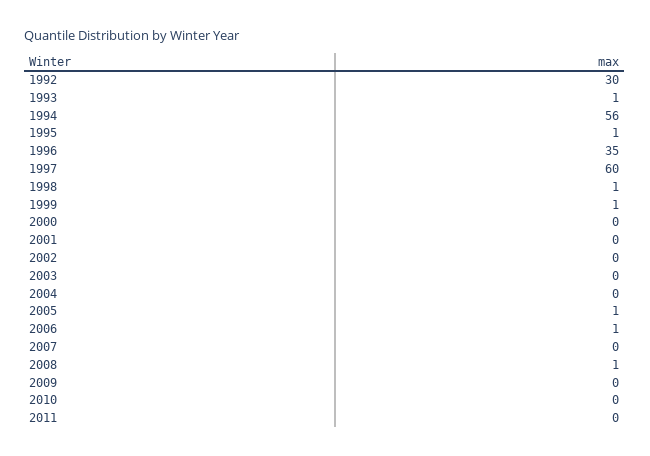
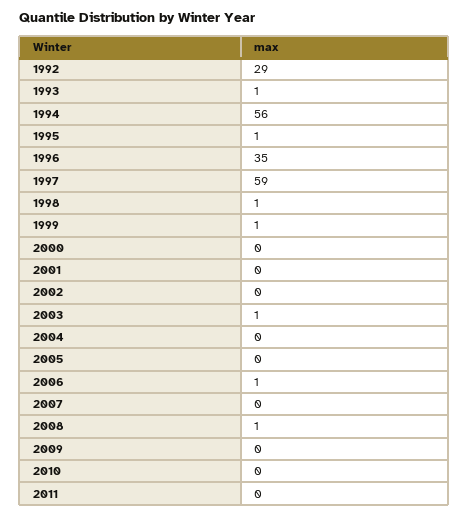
  {
-   "1992": 30,
+   "1992": 29,
    "1993": 1,
    "1994": 56,
    "1995": 1,
    "1996": 35,
-   "1997": 60,
+   "1997": 59,
    "1998": 1,
    "1999": 1,
    "2000": 0,
    "2001": 0,
    "2002": 0,
-   "2003": 0,
+   "2003": 1,
    "2004": 0,
-   "2005": 1,
+   "2005": 0,
    "2006": 1,
    "2007": 0,
    "2008": 1,
    "2009": 0,
    "2010": 0,
    "2011": 0
  }

